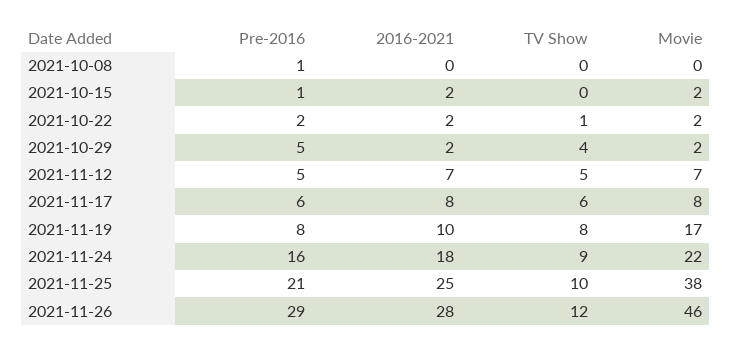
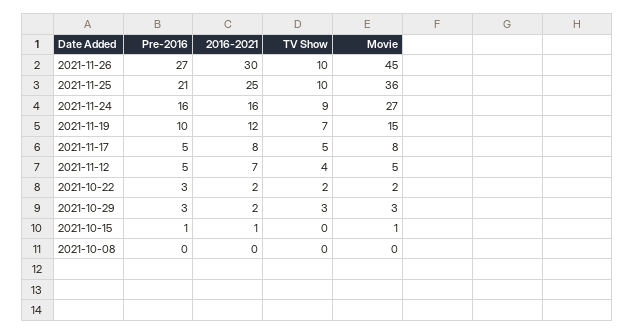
  {
    "Pre-2016": {
-     "2021-10-08": 1,
+     "2021-10-08": 0,
      "2021-10-15": 1,
-     "2021-10-22": 2,
+     "2021-10-22": 3,
-     "2021-10-29": 5,
+     "2021-10-29": 3,
      "2021-11-12": 5,
-     "2021-11-17": 6,
+     "2021-11-17": 5,
-     "2021-11-19": 8,
+     "2021-11-19": 10,
      "2021-11-24": 16,
      "2021-11-25": 21,
-     "2021-11-26": 29
+     "2021-11-26": 27
    },
    "2016-2021": {
      "2021-10-08": 0,
-     "2021-10-15": 2,
+     "2021-10-15": 1,
      "2021-10-22": 2,
      "2021-10-29": 2,
      "2021-11-12": 7,
      "2021-11-17": 8,
-     "2021-11-19": 10,
+     "2021-11-19": 12,
-     "2021-11-24": 18,
+     "2021-11-24": 16,
      "2021-11-25": 25,
-     "2021-11-26": 28
+     "2021-11-26": 30
    },
    "TV Show": {
      "2021-10-08": 0,
      "2021-10-15": 0,
-     "2021-10-22": 1,
+     "2021-10-22": 2,
-     "2021-10-29": 4,
+     "2021-10-29": 3,
-     "2021-11-12": 5,
+     "2021-11-12": 4,
-     "2021-11-17": 6,
+     "2021-11-17": 5,
-     "2021-11-19": 8,
+     "2021-11-19": 7,
      "2021-11-24": 9,
      "2021-11-25": 10,
-     "2021-11-26": 12
+     "2021-11-26": 10
    },
    "Movie": {
      "2021-10-08": 0,
-     "2021-10-15": 2,
+     "2021-10-15": 1,
      "2021-10-22": 2,
-     "2021-10-29": 2,
+     "2021-10-29": 3,
-     "2021-11-12": 7,
+     "2021-11-12": 5,
      "2021-11-17": 8,
-     "2021-11-19": 17,
+     "2021-11-19": 15,
-     "2021-11-24": 22,
+     "2021-11-24": 27,
-     "2021-11-25": 38,
+     "2021-11-25": 36,
-     "2021-11-26": 46
+     "2021-11-26": 45
    }
  }

